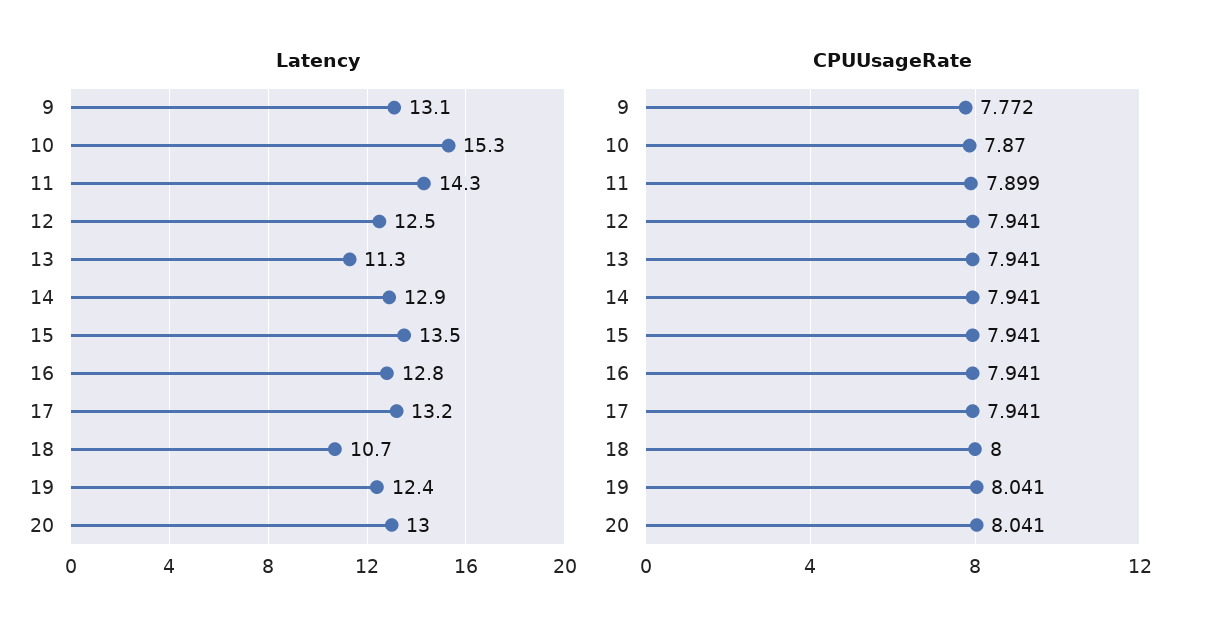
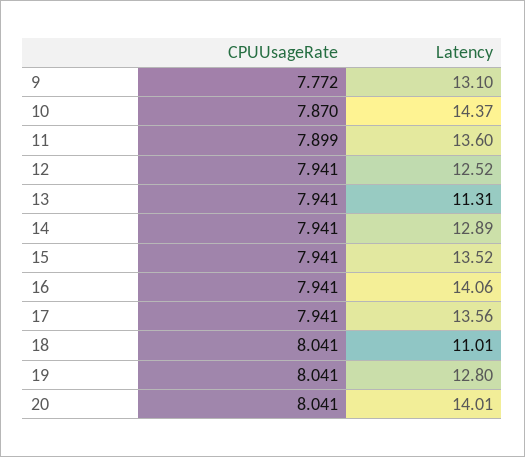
  {
    "Latency": {
      "9": 13.1,
-     "10": 15.3,
+     "10": 14.37,
-     "11": 14.3,
+     "11": 13.6,
      "12": 12.52,
      "13": 11.31,
      "14": 12.89,
      "15": 13.52,
-     "16": 12.8,
+     "16": 14.06,
-     "17": 13.2,
+     "17": 13.56,
-     "18": 10.7,
+     "18": 11.01,
-     "19": 12.4,
+     "19": 12.8,
-     "20": 13
+     "20": 14.01
    },
    "CPUUsageRate": {
      "9": 7.772,
      "10": 7.87,
      "11": 7.899,
      "12": 7.941,
      "13": 7.941,
      "14": 7.941,
      "15": 7.941,
      "16": 7.941,
      "17": 7.941,
-     "18": 8,
+     "18": 8.041,
      "19": 8.041,
      "20": 8.041
    }
  }

